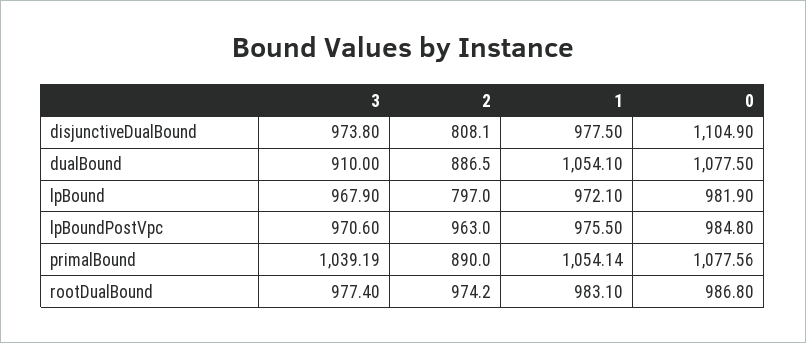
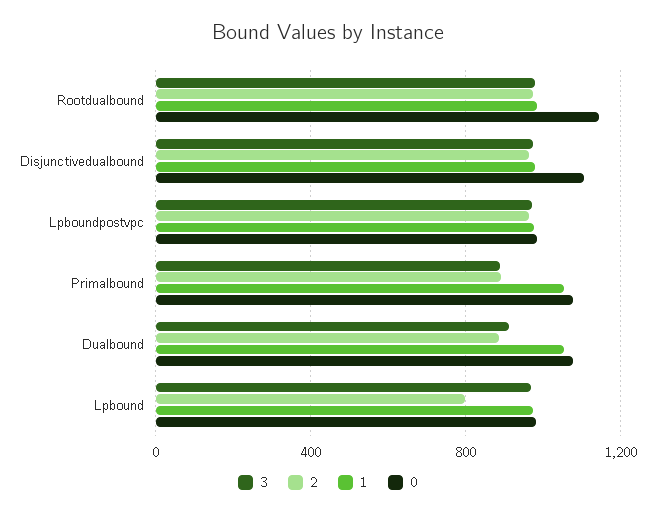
  {
    "3": {
      "disjunctiveDualBound": 973.8,
      "dualBound": 910,
      "lpBound": 967.9,
      "lpBoundPostVpc": 970.6,
-     "primalBound": 1039.19,
+     "primalBound": 900,
      "rootDualBound": 977.4
    },
    "2": {
-     "disjunctiveDualBound": 808.1,
+     "disjunctiveDualBound": 950,
      "dualBound": 886.5,
      "lpBound": 797,
      "lpBoundPostVpc": 963,
      "primalBound": 890,
      "rootDualBound": 974.2
    },
    "1": {
      "disjunctiveDualBound": 977.5,
      "dualBound": 1054.1,
      "lpBound": 972.1,
      "lpBoundPostVpc": 975.5,
      "primalBound": 1054.14,
      "rootDualBound": 983.1
    },
    "0": {
      "disjunctiveDualBound": 1104.9,
      "dualBound": 1077.5,
      "lpBound": 981.9,
      "lpBoundPostVpc": 984.8,
      "primalBound": 1077.56,
-     "rootDualBound": 986.8
+     "rootDualBound": 1150
    }
  }

